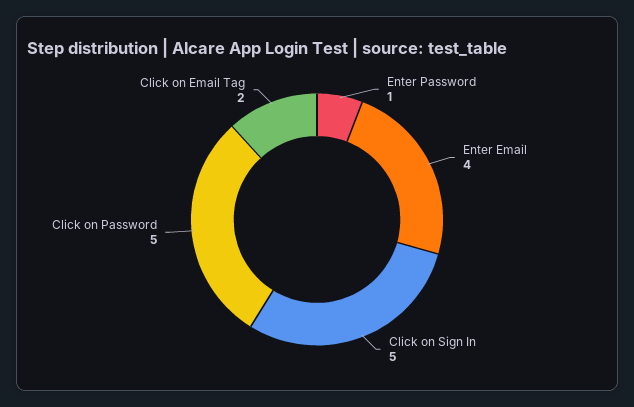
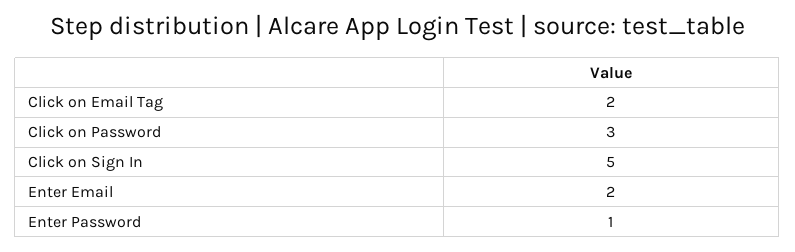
  {
    "Enter Password": 1,
-   "Enter Email": 4,
+   "Enter Email": 2,
    "Click on Sign In": 5,
-   "Click on Password": 5,
+   "Click on Password": 3,
    "Click on Email Tag": 2
  }

